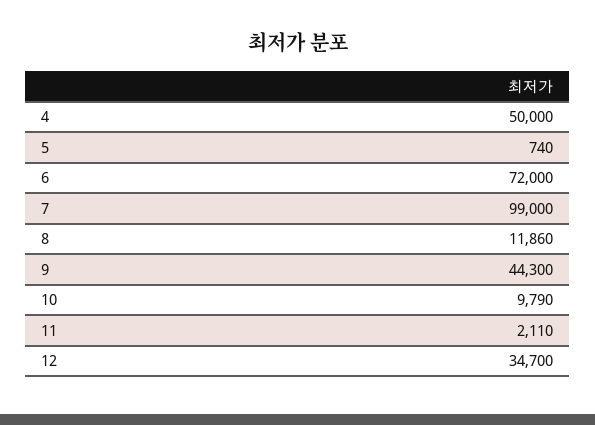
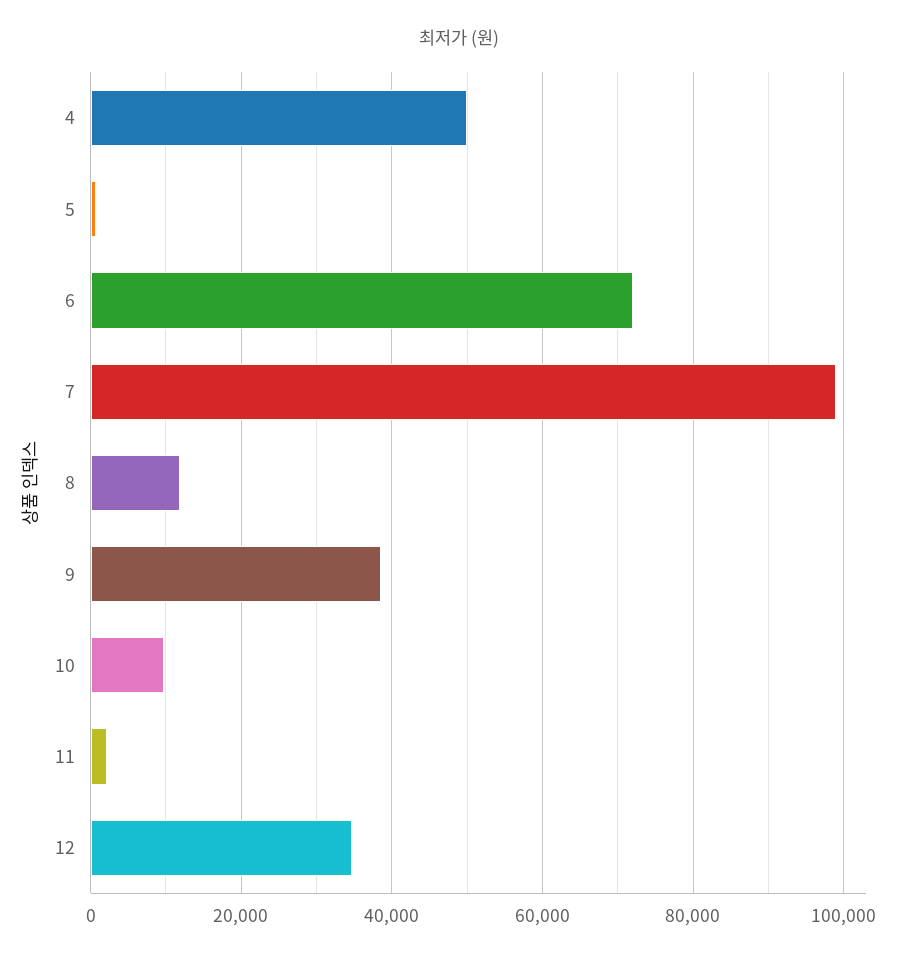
  {
    "4": 50000,
    "5": 740,
    "6": 72000,
    "7": 99000,
    "8": 11860,
-   "9": 44300,
+   "9": 38000,
    "10": 9790,
    "11": 2110,
    "12": 34700
  }

